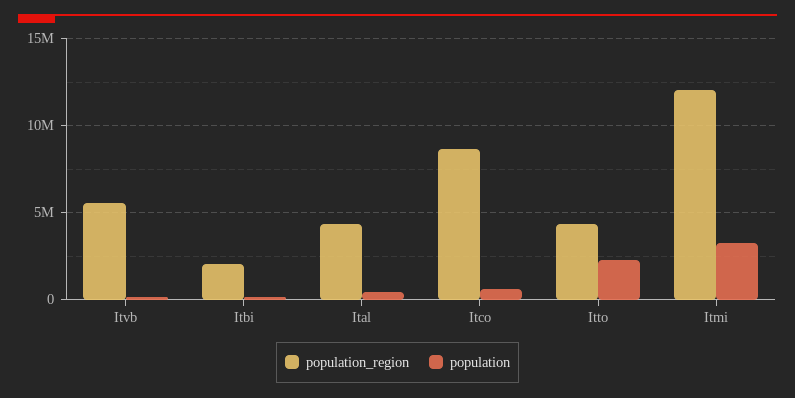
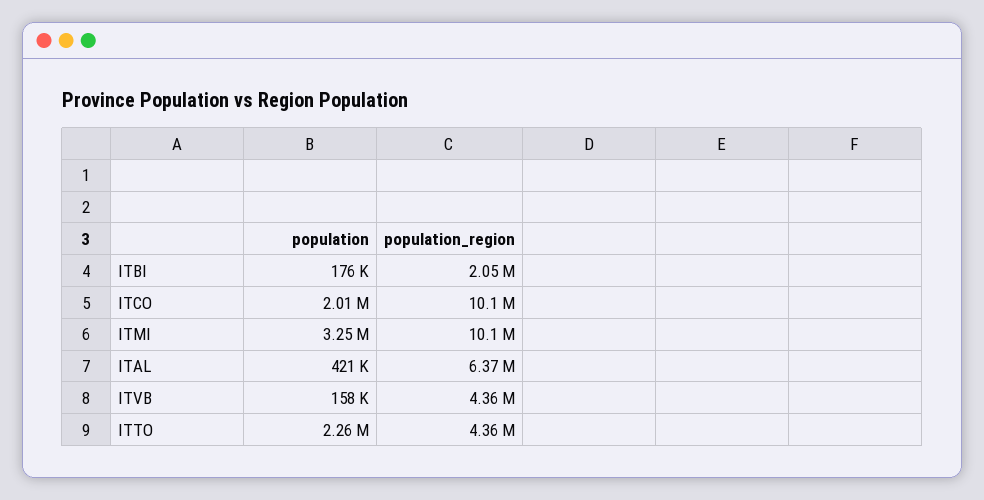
  {
    "population_region": {
-     "Itvb": 5500000,
+     "Itvb": 4360000,
      "Itbi": 2050000,
-     "Ital": 4500000,
+     "Ital": 6370000,
-     "Itco": 8500000,
+     "Itco": 10100000,
      "Itto": 4360000,
-     "Itmi": 12000000
+     "Itmi": 10100000
    },
    "population": {
      "Itvb": 158000,
      "Itbi": 176000,
      "Ital": 421000,
-     "Itco": 500000,
+     "Itco": 2010000,
      "Itto": 2260000,
      "Itmi": 3250000
    }
  }

